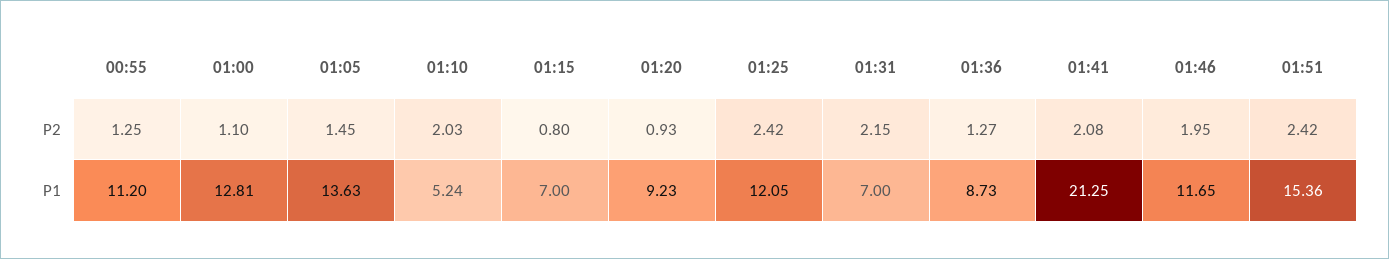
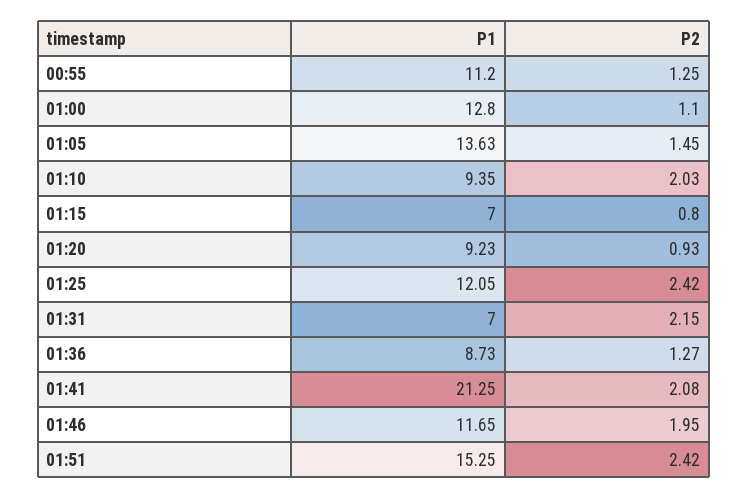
  {
    "00:55": {
      "P2": 1.25,
      "P1": 11.2
    },
    "01:00": {
      "P2": 1.1,
-     "P1": 12.81
+     "P1": 12.8
    },
    "01:05": {
      "P2": 1.45,
      "P1": 13.63
    },
    "01:10": {
      "P2": 2.03,
-     "P1": 5.24
+     "P1": 9.35
    },
    "01:15": {
      "P2": 0.8,
      "P1": 7
    },
    "01:20": {
      "P2": 0.93,
      "P1": 9.23
    },
    "01:25": {
      "P2": 2.42,
      "P1": 12.05
    },
    "01:31": {
      "P2": 2.15,
      "P1": 7
    },
    "01:36": {
      "P2": 1.27,
      "P1": 8.73
    },
    "01:41": {
      "P2": 2.08,
      "P1": 21.25
    },
    "01:46": {
      "P2": 1.95,
      "P1": 11.65
    },
    "01:51": {
      "P2": 2.42,
-     "P1": 15.36
+     "P1": 15.25
    }
  }

